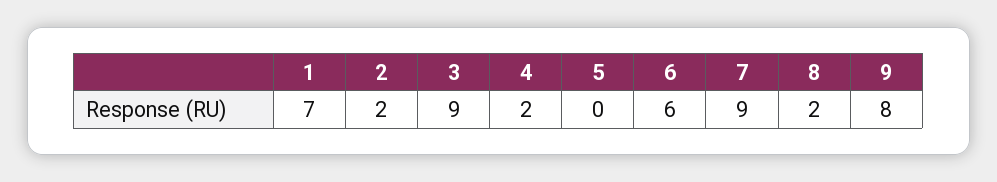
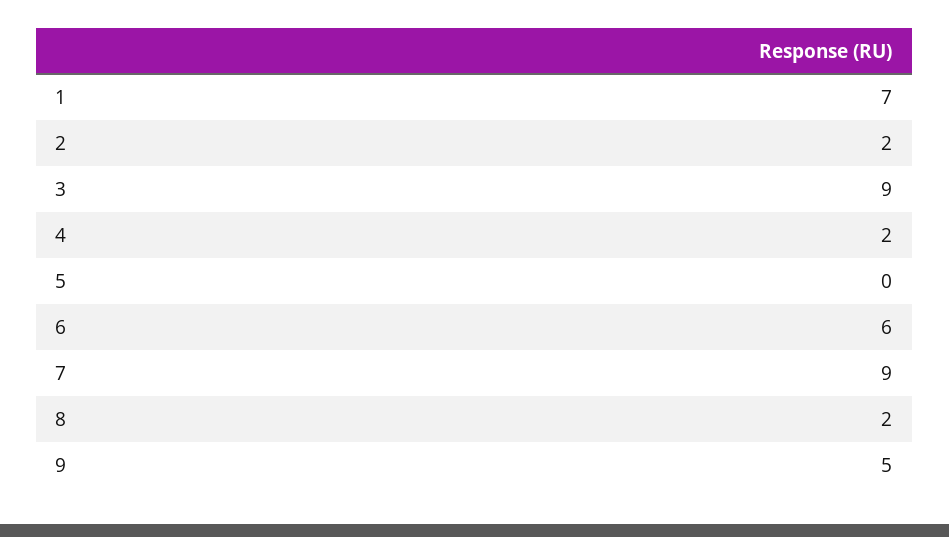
  {
    "1": 7,
    "2": 2,
    "3": 9,
    "4": 2,
    "5": 0,
    "6": 6,
    "7": 9,
    "8": 2,
-   "9": 8
+   "9": 5
  }

